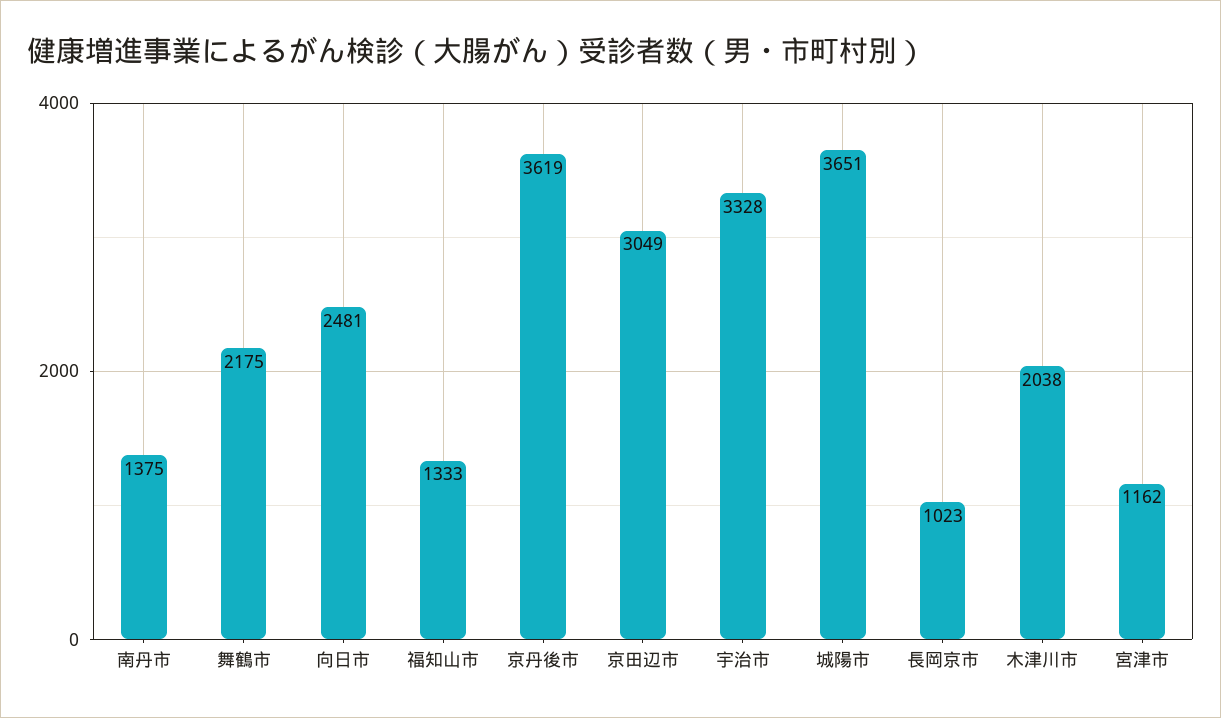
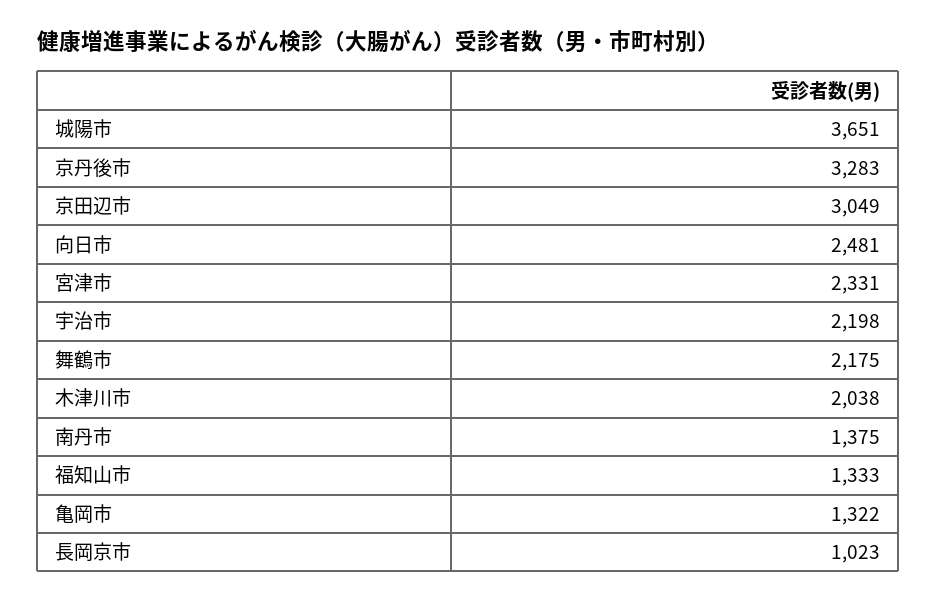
  {
    "南丹市": 1375,
    "舞鶴市": 2175,
    "向日市": 2481,
    "福知山市": 1333,
-   "京丹後市": 3619,
+   "京丹後市": 3283,
    "京田辺市": 3049,
-   "宇治市": 3328,
+   "宇治市": 2198,
    "城陽市": 3651,
    "長岡京市": 1023,
    "木津川市": 2038,
-   "宮津市": 1162
+   "宮津市": 2331,
+   "亀岡市": 1322
  }

